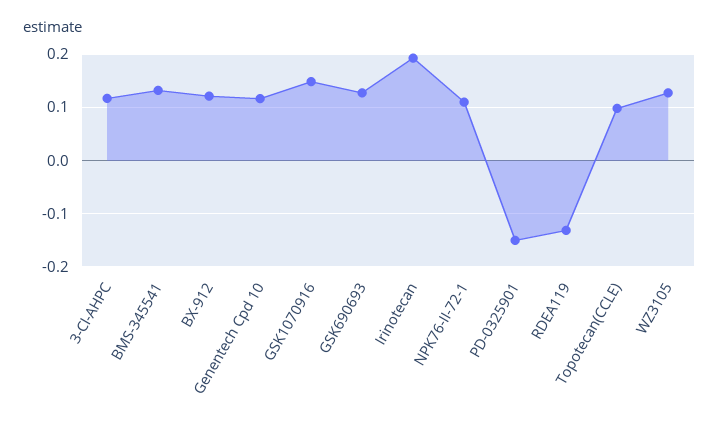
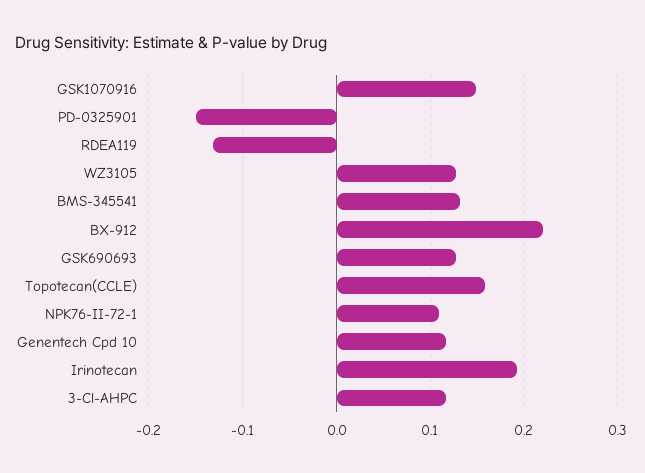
  {
    "3-Cl-AHPC": 0.12,
    "BMS-345541": 0.13,
-   "BX-912": 0.12,
+   "BX-912": 0.22,
    "Genentech Cpd 10": 0.12,
    "GSK1070916": 0.15,
    "GSK690693": 0.13,
    "Irinotecan": 0.19,
    "NPK76-II-72-1": 0.11,
    "PD-0325901": -0.15,
    "RDEA119": -0.13,
-   "Topotecan(CCLE)": 0.1,
+   "Topotecan(CCLE)": 0.16,
    "WZ3105": 0.13
  }

